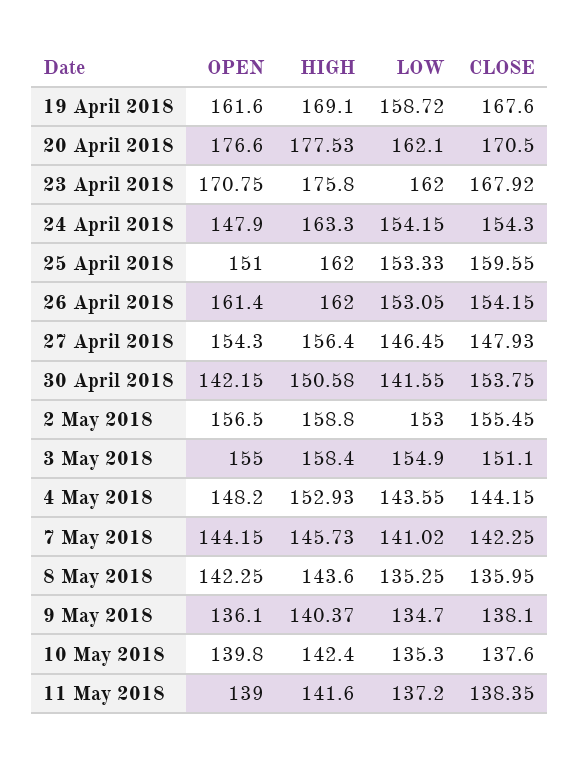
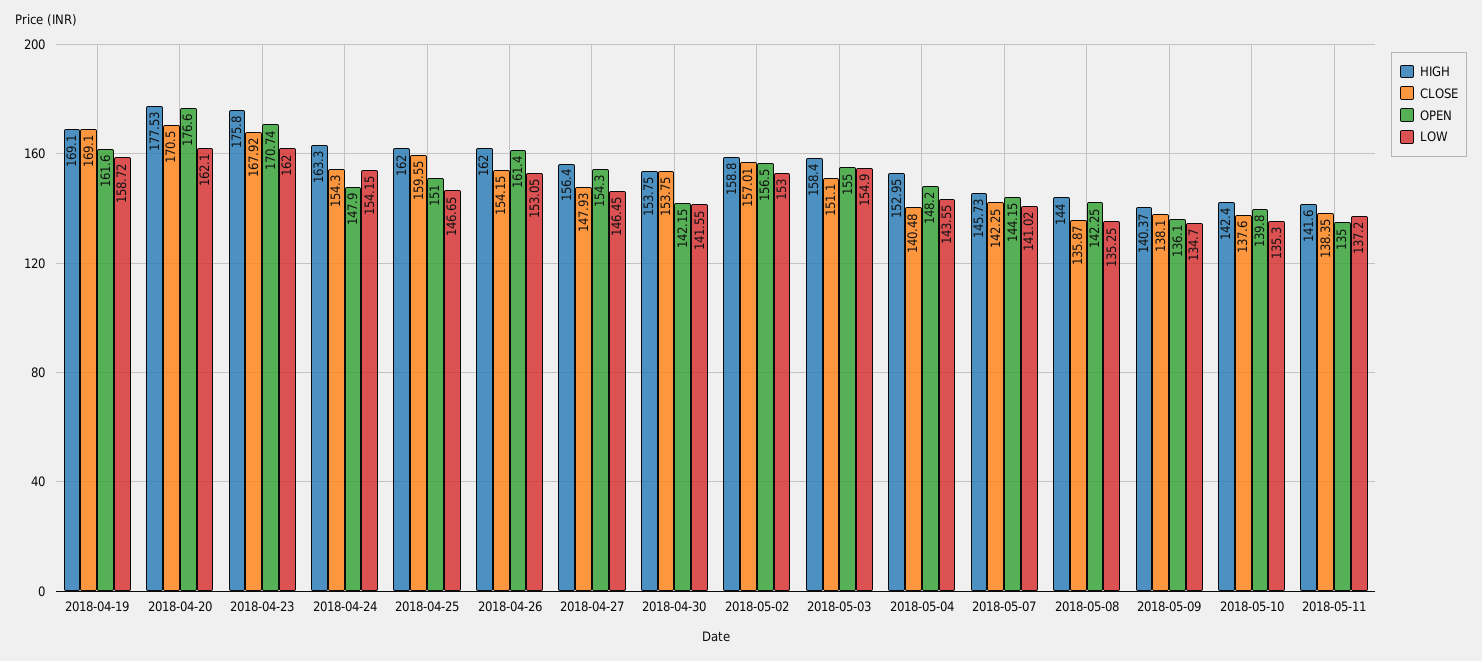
  {
    "OPEN": {
      "19 April 2018": 161.6,
      "20 April 2018": 176.6,
-     "23 April 2018": 170.75,
+     "23 April 2018": 170.74,
      "24 April 2018": 147.9,
      "25 April 2018": 151,
      "26 April 2018": 161.4,
      "27 April 2018": 154.3,
      "30 April 2018": 142.15,
      "2 May 2018": 156.5,
      "3 May 2018": 155,
      "4 May 2018": 148.2,
      "7 May 2018": 144.15,
      "8 May 2018": 142.25,
      "9 May 2018": 136.1,
      "10 May 2018": 139.8,
-     "11 May 2018": 139
+     "11 May 2018": 135
    },
    "HIGH": {
      "19 April 2018": 169.1,
      "20 April 2018": 177.53,
      "23 April 2018": 175.8,
      "24 April 2018": 163.3,
      "25 April 2018": 162,
      "26 April 2018": 162,
      "27 April 2018": 156.4,
-     "30 April 2018": 150.58,
+     "30 April 2018": 153.75,
      "2 May 2018": 158.8,
      "3 May 2018": 158.4,
-     "4 May 2018": 152.93,
+     "4 May 2018": 152.95,
      "7 May 2018": 145.73,
-     "8 May 2018": 143.6,
+     "8 May 2018": 144,
      "9 May 2018": 140.37,
      "10 May 2018": 142.4,
      "11 May 2018": 141.6
    },
    "LOW": {
      "19 April 2018": 158.72,
      "20 April 2018": 162.1,
      "23 April 2018": 162,
      "24 April 2018": 154.15,
-     "25 April 2018": 153.33,
+     "25 April 2018": 146.65,
      "26 April 2018": 153.05,
      "27 April 2018": 146.45,
      "30 April 2018": 141.55,
      "2 May 2018": 153,
      "3 May 2018": 154.9,
      "4 May 2018": 143.55,
      "7 May 2018": 141.02,
      "8 May 2018": 135.25,
      "9 May 2018": 134.7,
      "10 May 2018": 135.3,
      "11 May 2018": 137.2
    },
    "CLOSE": {
-     "19 April 2018": 167.6,
+     "19 April 2018": 169.1,
      "20 April 2018": 170.5,
      "23 April 2018": 167.92,
      "24 April 2018": 154.3,
      "25 April 2018": 159.55,
      "26 April 2018": 154.15,
      "27 April 2018": 147.93,
      "30 April 2018": 153.75,
-     "2 May 2018": 155.45,
+     "2 May 2018": 157.01,
      "3 May 2018": 151.1,
-     "4 May 2018": 144.15,
+     "4 May 2018": 140.48,
      "7 May 2018": 142.25,
-     "8 May 2018": 135.95,
+     "8 May 2018": 135.87,
      "9 May 2018": 138.1,
      "10 May 2018": 137.6,
      "11 May 2018": 138.35
    }
  }

